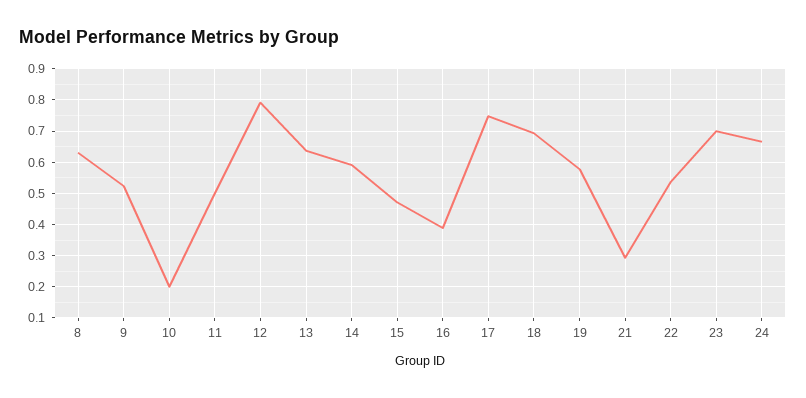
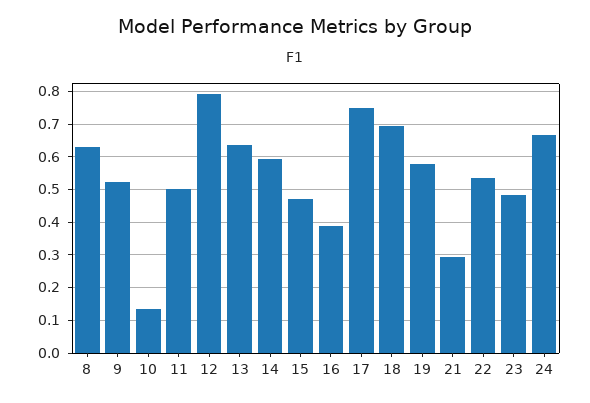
  {
    "8": 0.64,
    "9": 0.52,
-   "10": 0.2,
+   "10": 0.14,
    "11": 0.5,
    "12": 0.8,
    "13": 0.64,
    "14": 0.6,
    "15": 0.48,
    "16": 0.38,
    "17": 0.74,
    "18": 0.7,
    "19": 0.58,
    "21": 0.3,
    "22": 0.54,
-   "23": 0.7,
+   "23": 0.48,
    "24": 0.66
  }

